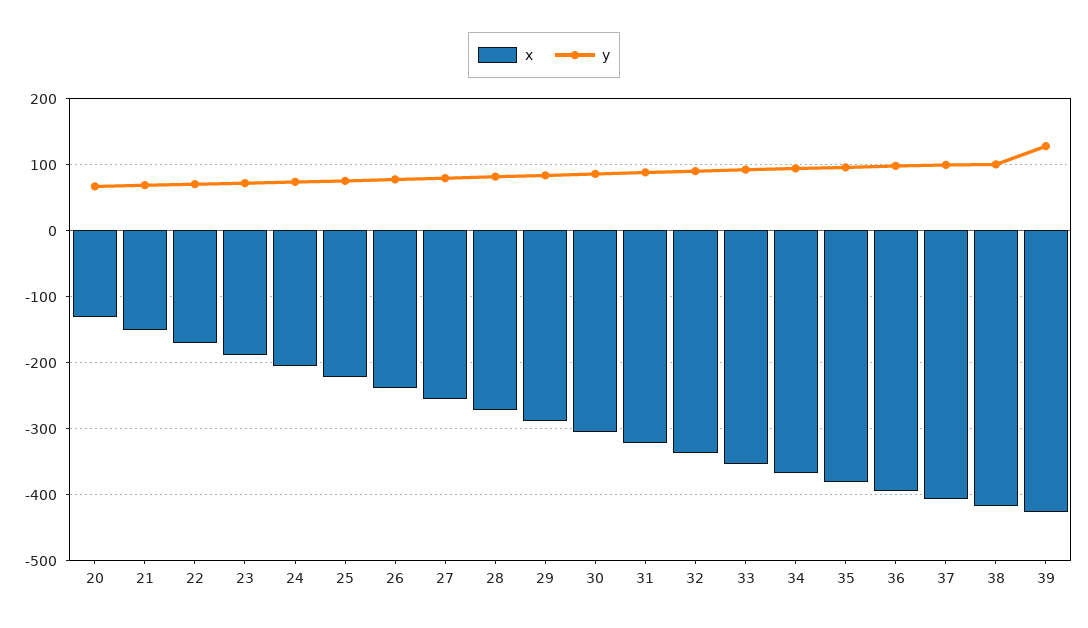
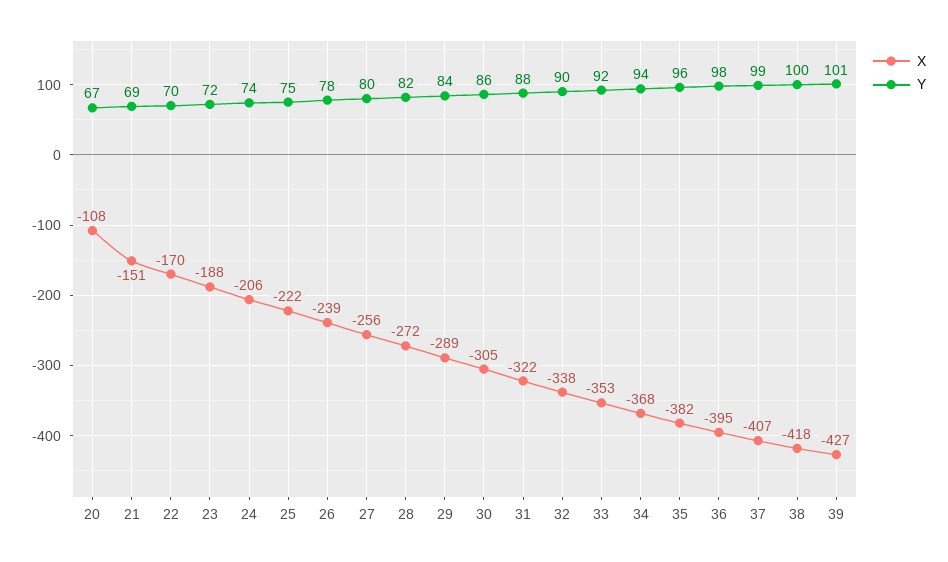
  {
    "x": {
-     "20": -130,
+     "20": -108,
      "21": -151,
      "22": -170,
      "23": -188,
      "24": -206,
      "25": -222,
      "26": -239,
      "27": -256,
      "28": -272,
      "29": -289,
      "30": -305,
      "31": -322,
      "32": -338,
      "33": -353,
      "34": -368,
      "35": -382,
      "36": -395,
      "37": -407,
      "38": -418,
      "39": -427
    },
    "y": {
      "20": 67,
      "21": 69,
      "22": 70,
      "23": 72,
      "24": 74,
      "25": 75,
      "26": 78,
      "27": 80,
      "28": 82,
      "29": 84,
      "30": 86,
      "31": 88,
      "32": 90,
      "33": 92,
      "34": 94,
      "35": 96,
      "36": 98,
      "37": 99,
      "38": 100,
-     "39": 130
+     "39": 101
    }
  }

